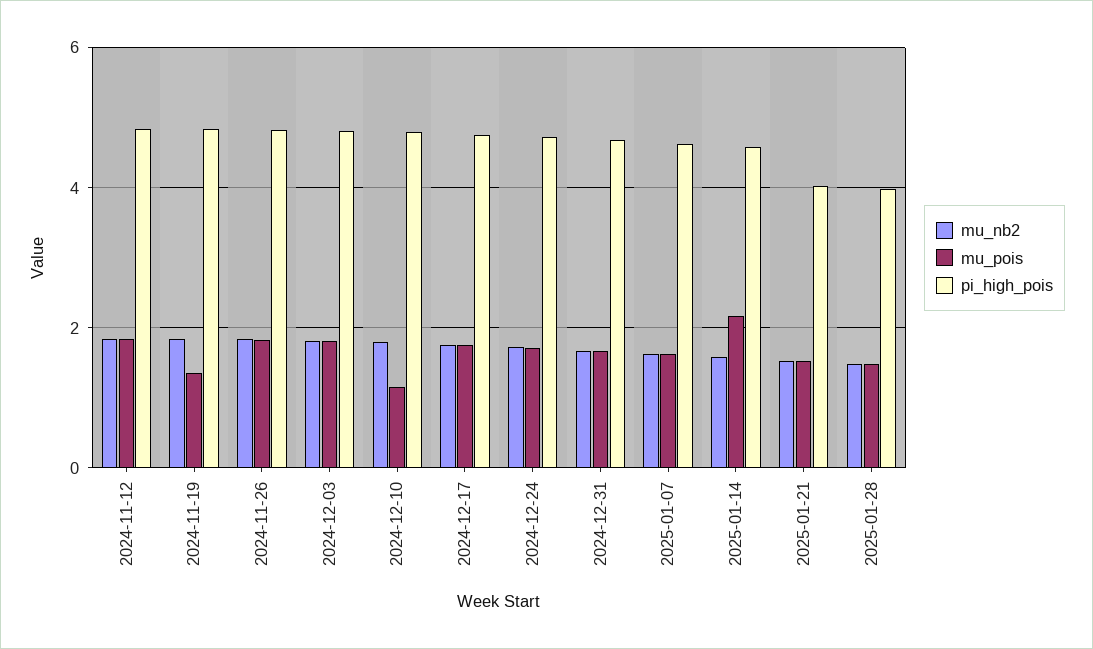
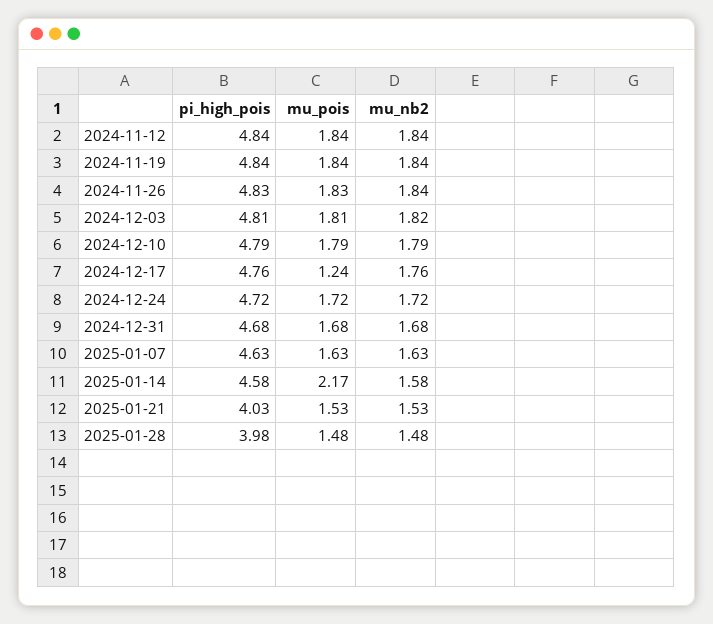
  {
    "mu_nb2": {
      "2024-11-12": 1.84,
      "2024-11-19": 1.84,
      "2024-11-26": 1.84,
      "2024-12-03": 1.82,
      "2024-12-10": 1.79,
      "2024-12-17": 1.76,
      "2024-12-24": 1.72,
      "2024-12-31": 1.68,
      "2025-01-07": 1.63,
      "2025-01-14": 1.58,
      "2025-01-21": 1.53,
      "2025-01-28": 1.48
    },
    "mu_pois": {
      "2024-11-12": 1.84,
-     "2024-11-19": 1.4,
+     "2024-11-19": 1.84,
      "2024-11-26": 1.83,
      "2024-12-03": 1.81,
-     "2024-12-10": 1.2,
+     "2024-12-10": 1.79,
-     "2024-12-17": 1.8,
+     "2024-12-17": 1.24,
      "2024-12-24": 1.72,
      "2024-12-31": 1.68,
      "2025-01-07": 1.63,
      "2025-01-14": 2.17,
      "2025-01-21": 1.53,
      "2025-01-28": 1.48
    },
    "pi_high_pois": {
      "2024-11-12": 4.84,
      "2024-11-19": 4.84,
      "2024-11-26": 4.83,
      "2024-12-03": 4.81,
      "2024-12-10": 4.79,
      "2024-12-17": 4.76,
      "2024-12-24": 4.72,
      "2024-12-31": 4.68,
      "2025-01-07": 4.63,
      "2025-01-14": 4.58,
      "2025-01-21": 4.03,
      "2025-01-28": 3.98
    }
  }

